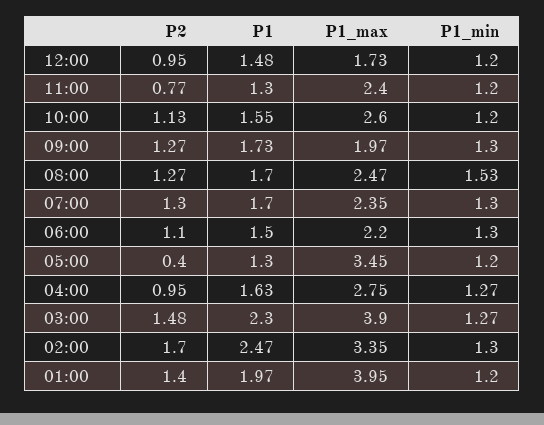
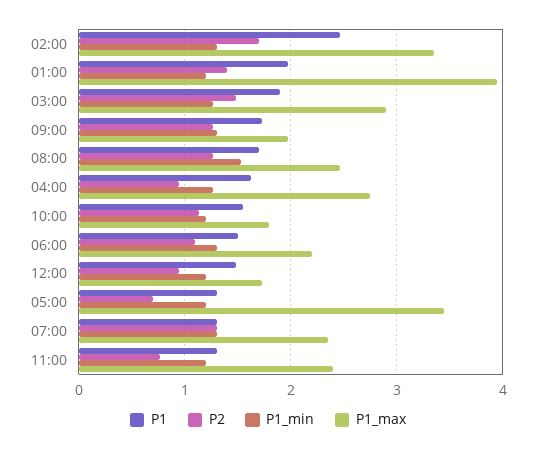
  {
    "P2": {
      "12:00": 0.95,
      "11:00": 0.77,
      "10:00": 1.13,
      "09:00": 1.27,
      "08:00": 1.27,
      "07:00": 1.3,
      "06:00": 1.1,
-     "05:00": 0.4,
+     "05:00": 0.7,
      "04:00": 0.95,
      "03:00": 1.48,
      "02:00": 1.7,
      "01:00": 1.4
    },
    "P1": {
      "12:00": 1.48,
      "11:00": 1.3,
      "10:00": 1.55,
      "09:00": 1.73,
      "08:00": 1.7,
-     "07:00": 1.7,
+     "07:00": 1.3,
      "06:00": 1.5,
      "05:00": 1.3,
      "04:00": 1.63,
-     "03:00": 2.3,
+     "03:00": 1.9,
      "02:00": 2.47,
      "01:00": 1.97
    },
    "P1_max": {
      "12:00": 1.73,
      "11:00": 2.4,
-     "10:00": 2.6,
+     "10:00": 1.8,
      "09:00": 1.97,
      "08:00": 2.47,
      "07:00": 2.35,
      "06:00": 2.2,
      "05:00": 3.45,
      "04:00": 2.75,
-     "03:00": 3.9,
+     "03:00": 2.9,
      "02:00": 3.35,
      "01:00": 3.95
    },
    "P1_min": {
      "12:00": 1.2,
      "11:00": 1.2,
      "10:00": 1.2,
      "09:00": 1.3,
      "08:00": 1.53,
      "07:00": 1.3,
      "06:00": 1.3,
      "05:00": 1.2,
      "04:00": 1.27,
      "03:00": 1.27,
      "02:00": 1.3,
      "01:00": 1.2
    }
  }

